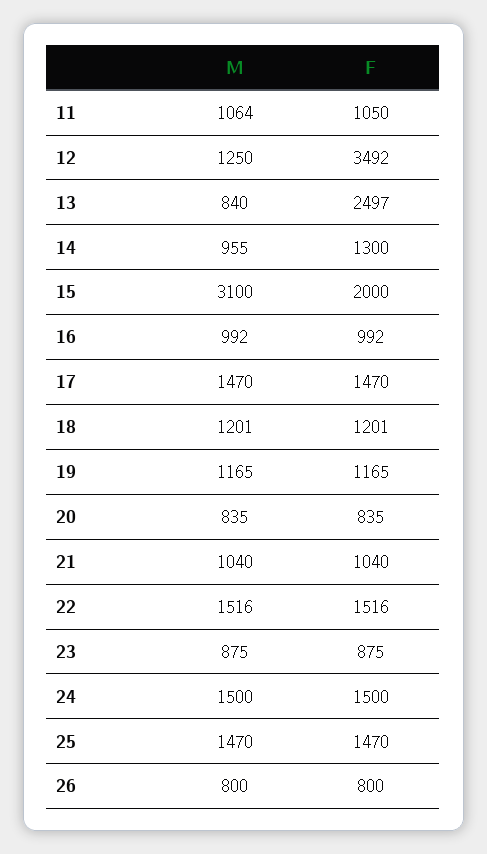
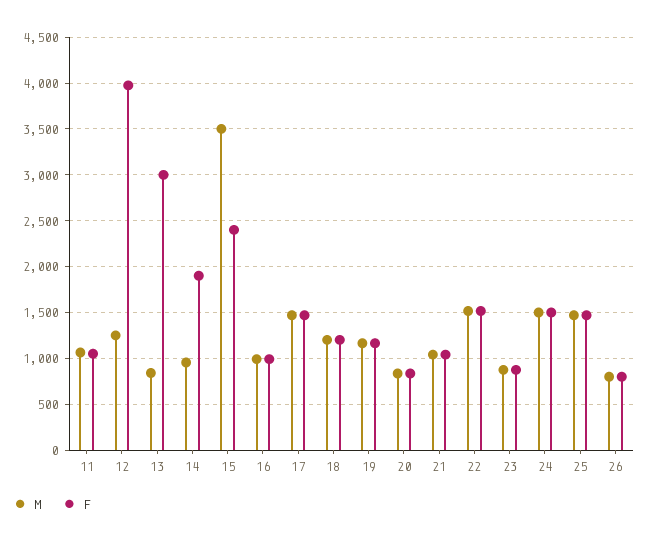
  {
    "M": {
      "11": 1064,
      "12": 1250,
      "13": 840,
      "14": 955,
-     "15": 3100,
+     "15": 3500,
      "16": 992,
      "17": 1470,
      "18": 1201,
      "19": 1165,
      "20": 835,
      "21": 1040,
      "22": 1516,
      "23": 875,
      "24": 1500,
      "25": 1470,
      "26": 800
    },
    "F": {
      "11": 1050,
-     "12": 3492,
+     "12": 4000,
-     "13": 2497,
+     "13": 3000,
-     "14": 1300,
+     "14": 1900,
-     "15": 2000,
+     "15": 2400,
      "16": 992,
      "17": 1470,
      "18": 1201,
      "19": 1165,
      "20": 835,
      "21": 1040,
      "22": 1516,
      "23": 875,
      "24": 1500,
      "25": 1470,
      "26": 800
    }
  }

